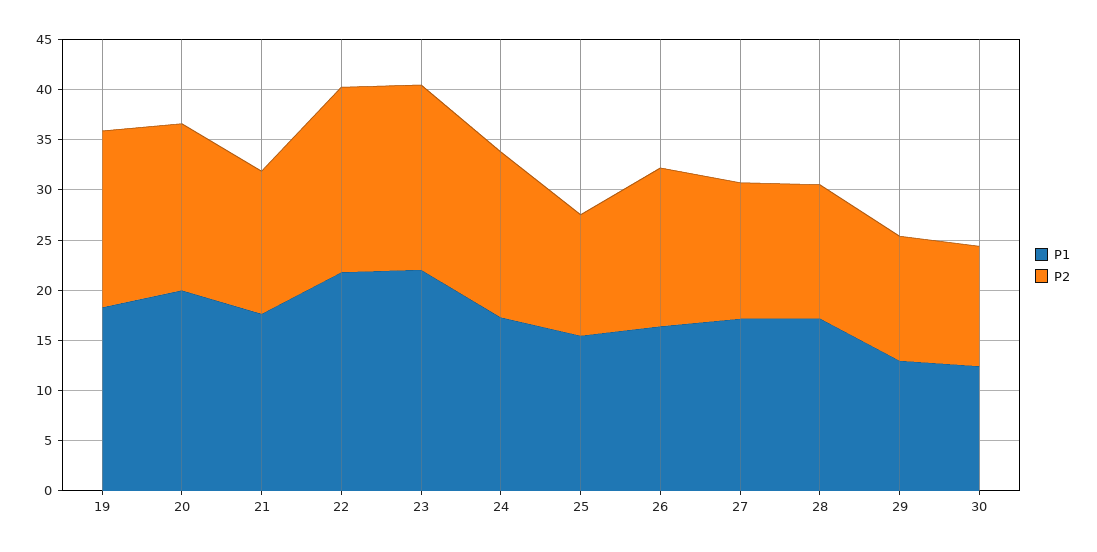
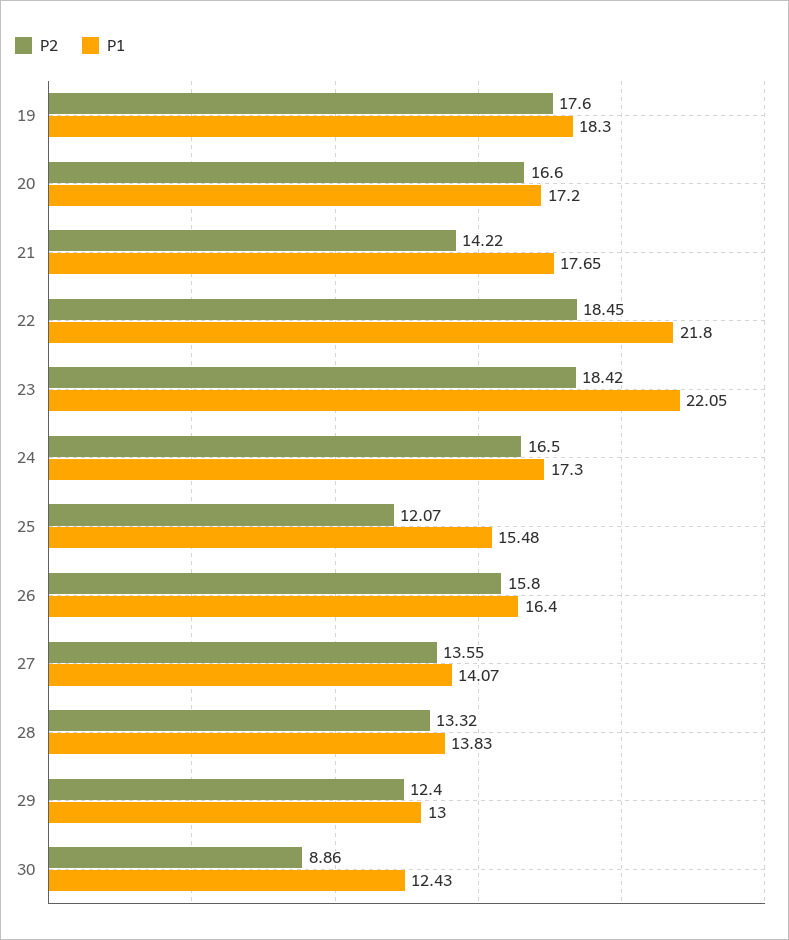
  {
    "P1": {
      "19": 18.3,
-     "20": 20,
+     "20": 17.2,
      "21": 17.65,
      "22": 21.8,
      "23": 22.05,
      "24": 17.3,
      "25": 15.48,
      "26": 16.4,
-     "27": 17,
+     "27": 14.07,
-     "28": 17,
+     "28": 13.83,
      "29": 13,
      "30": 12.43
    },
    "P2": {
      "19": 17.6,
      "20": 16.6,
      "21": 14.22,
      "22": 18.45,
      "23": 18.42,
      "24": 16.5,
      "25": 12.07,
      "26": 15.8,
      "27": 13.55,
      "28": 13.32,
      "29": 12.4,
-     "30": 12
+     "30": 8.86
    }
  }

